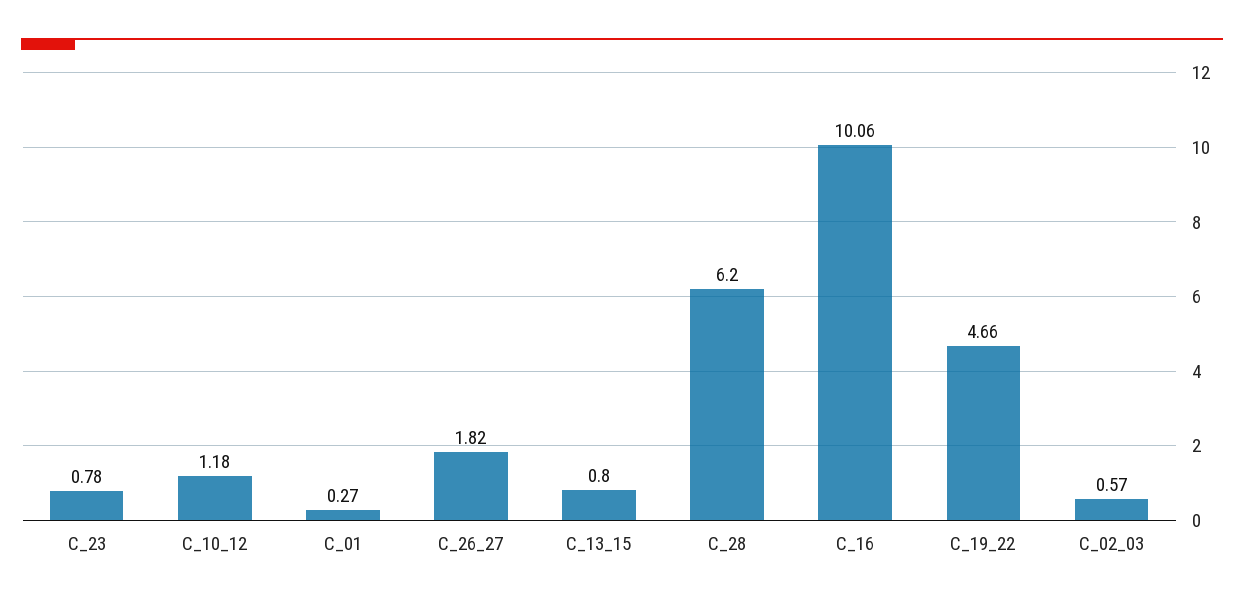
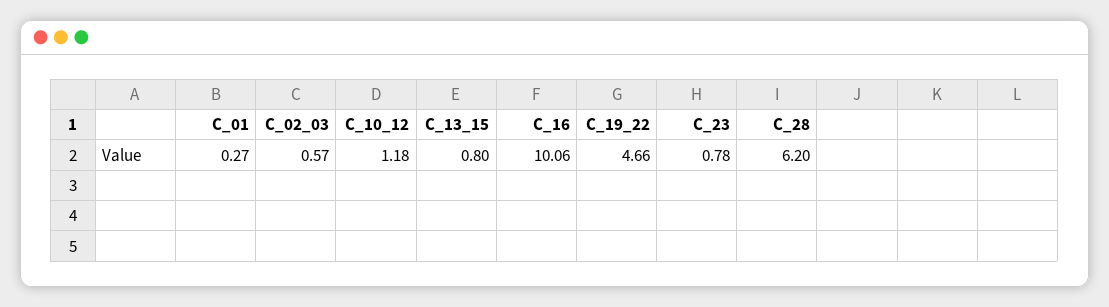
  {
    "C_23": 0.78,
    "C_10_12": 1.18,
    "C_01": 0.27,
-   "C_26_27": 1.82,
    "C_13_15": 0.8,
    "C_28": 6.2,
    "C_16": 10.06,
    "C_19_22": 4.66,
    "C_02_03": 0.57
  }

